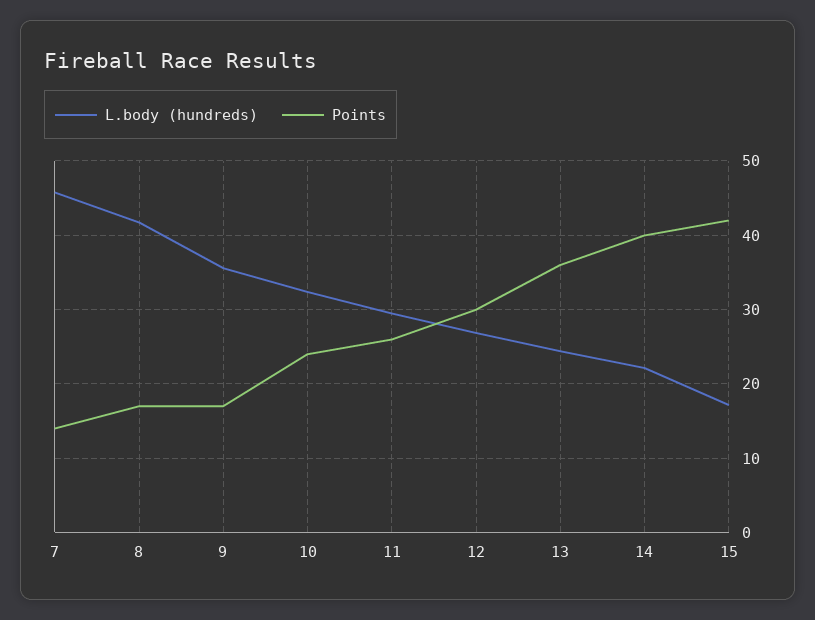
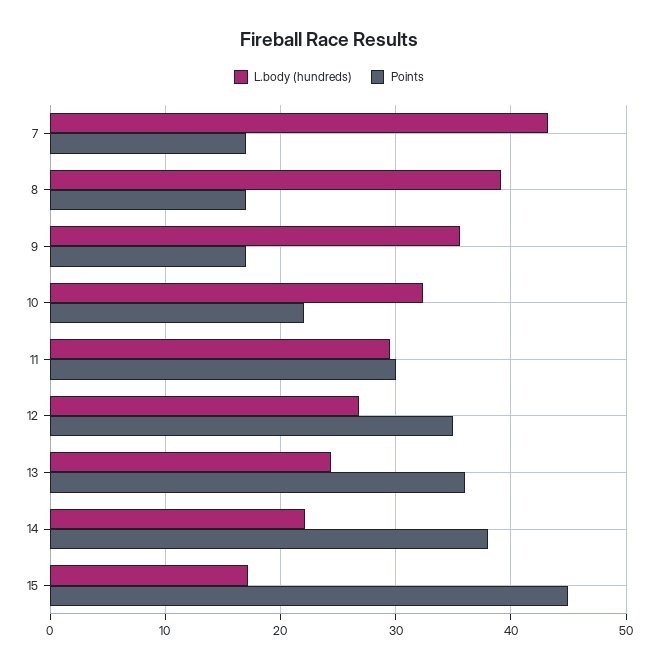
  {
    "L.body (hundreds)": {
-     "7": 46,
+     "7": 43,
-     "8": 42,
+     "8": 39,
      "9": 36,
      "10": 32,
      "11": 29,
      "12": 27,
      "13": 24,
      "14": 22,
      "15": 17
    },
    "Points": {
-     "7": 14,
+     "7": 17,
      "8": 17,
      "9": 17,
-     "10": 24,
+     "10": 22,
-     "11": 26,
+     "11": 30,
-     "12": 30,
+     "12": 35,
      "13": 36,
-     "14": 40,
+     "14": 38,
-     "15": 42
+     "15": 45
    }
  }

